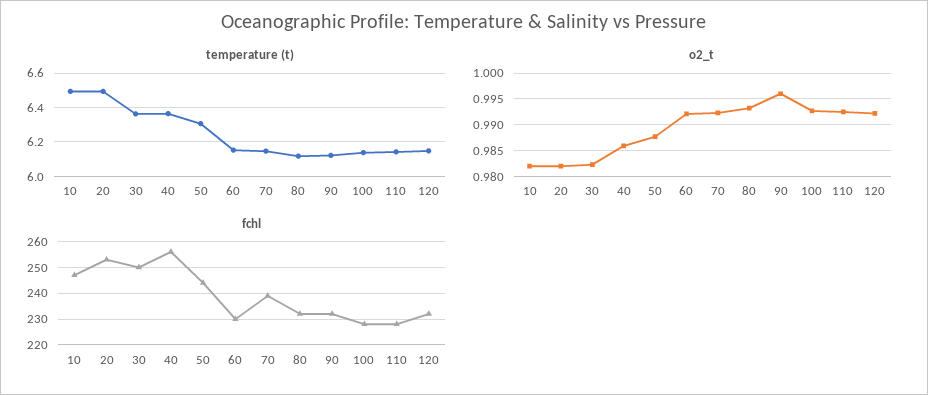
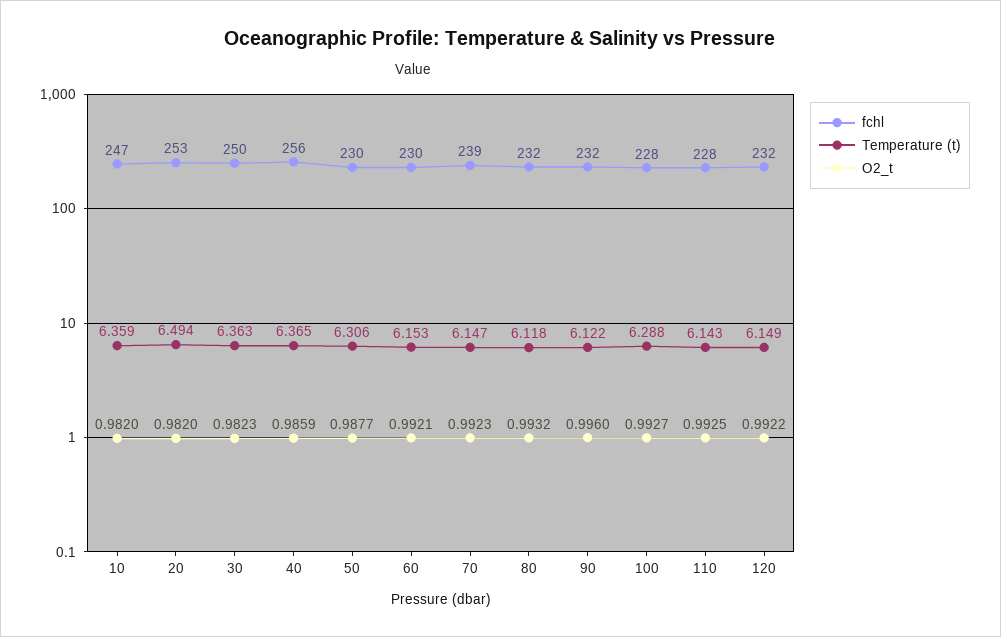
  {
    "temperature (t)": {
-     "10": 6.5,
+     "10": 6.359,
      "20": 6.494,
      "30": 6.363,
      "40": 6.365,
      "50": 6.306,
      "60": 6.153,
      "70": 6.147,
      "80": 6.118,
      "90": 6.122,
-     "100": 6.15,
+     "100": 6.288,
      "110": 6.143,
      "120": 6.149
    },
    "o2_t": {
      "10": 0.982,
      "20": 0.982,
      "30": 0.9823,
      "40": 0.9859,
      "50": 0.9877,
      "60": 0.9921,
      "70": 0.9923,
      "80": 0.9932,
      "90": 0.996,
      "100": 0.9927,
      "110": 0.9925,
      "120": 0.9922
    },
    "fchl": {
      "10": 247,
      "20": 253,
      "30": 250,
      "40": 256,
-     "50": 245,
+     "50": 230,
      "60": 230,
      "70": 239,
      "80": 232,
      "90": 232,
      "100": 228,
      "110": 228,
      "120": 232
    }
  }

